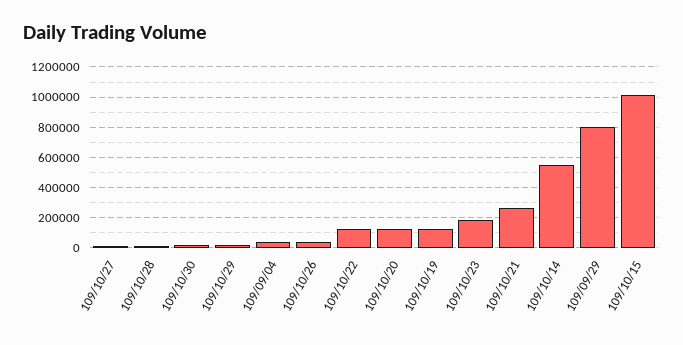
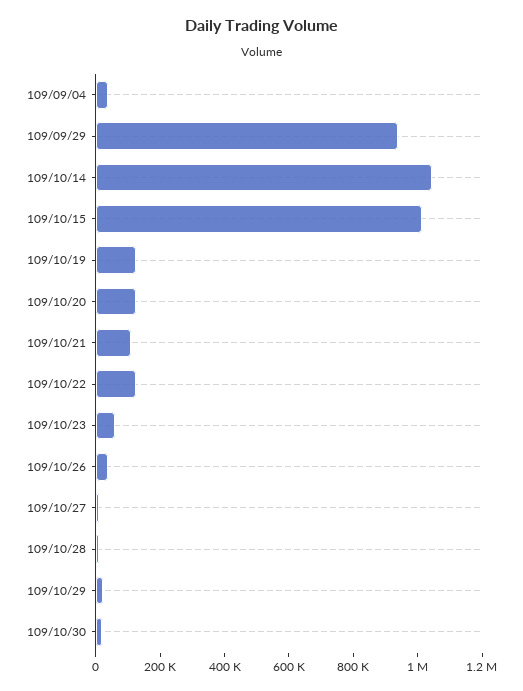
  {
    "109/10/27": 0,
    "109/10/28": 0,
    "109/10/30": 0,
    "109/10/29": 0,
    "109/09/04": 50000,
    "109/10/26": 50000,
    "109/10/22": 100000,
    "109/10/20": 100000,
    "109/10/19": 150000,
-   "109/10/23": 200000,
+   "109/10/23": 50000,
-   "109/10/21": 250000,
+   "109/10/21": 100000,
-   "109/10/14": 550000,
+   "109/10/14": 1050000,
-   "109/09/29": 800000,
+   "109/09/29": 950000,
    "109/10/15": 1000000
  }

